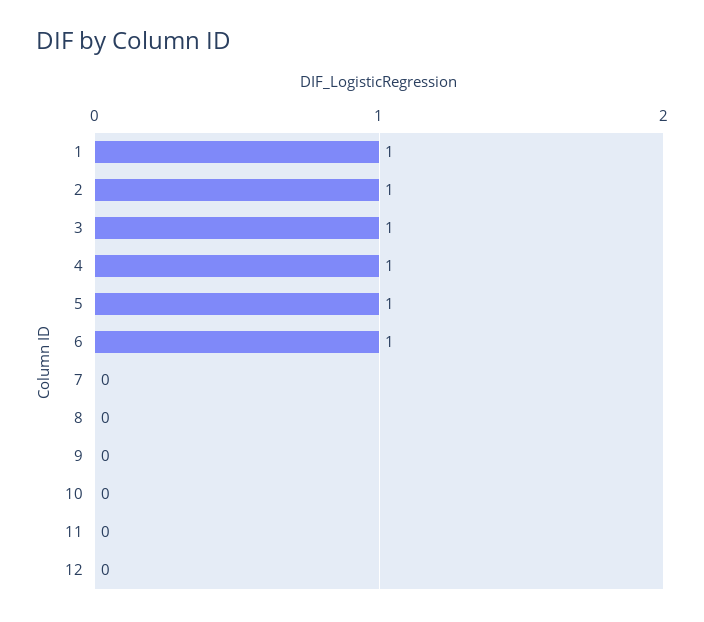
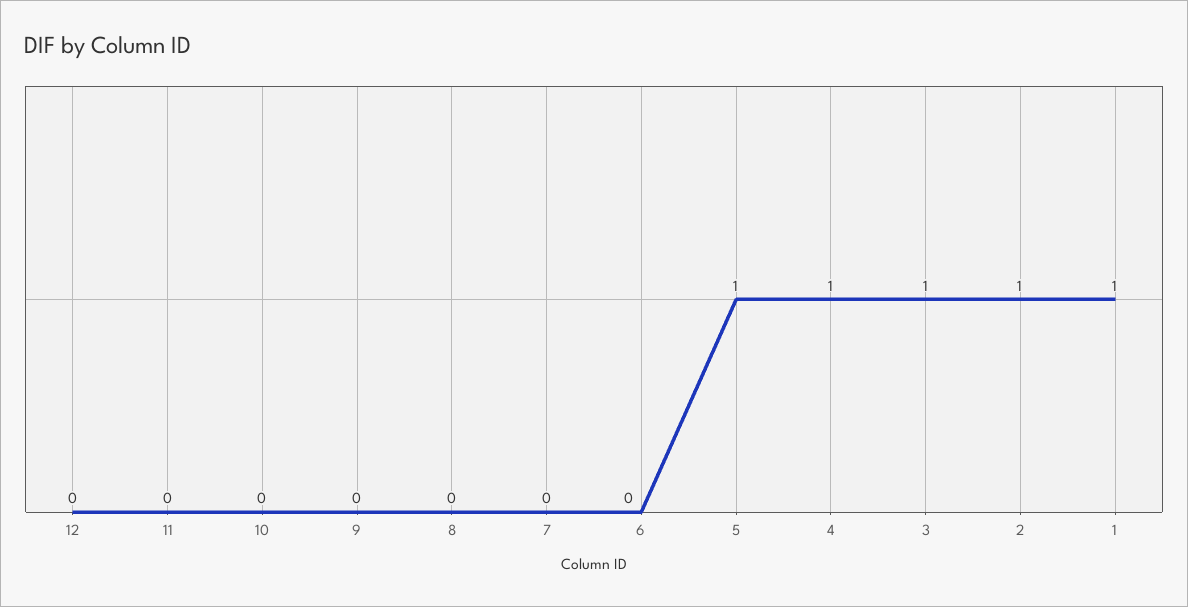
  {
    "1": 1,
    "2": 1,
    "3": 1,
    "4": 1,
    "5": 1,
-   "6": 1,
+   "6": 0,
    "7": 0,
    "8": 0,
    "9": 0,
    "10": 0,
    "11": 0,
    "12": 0
  }

